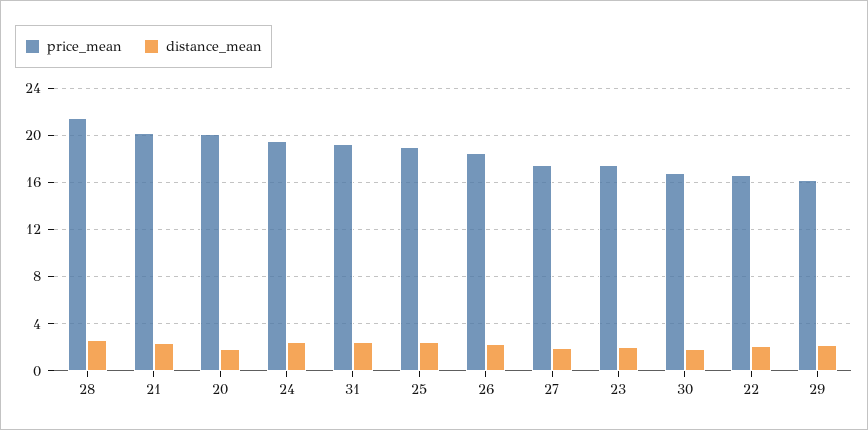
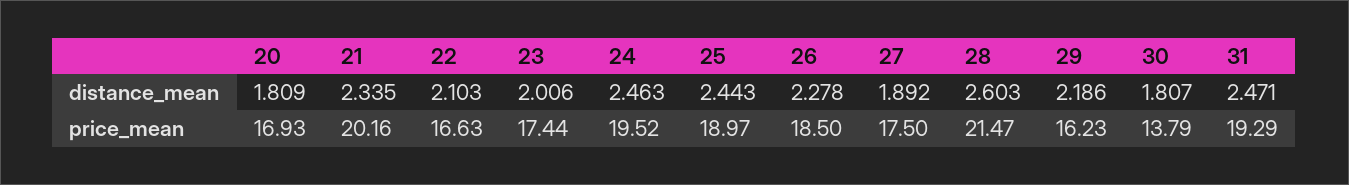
  {
    "price_mean": {
      "28": 21.47,
      "21": 20.16,
-     "20": 20,
+     "20": 16.93,
      "24": 19.52,
      "31": 19.29,
      "25": 18.97,
      "26": 18.5,
      "27": 17.5,
      "23": 17.44,
-     "30": 17,
+     "30": 13.79,
      "22": 16.63,
      "29": 16.23
    },
    "distance_mean": {
      "28": 2.603,
      "21": 2.335,
      "20": 1.809,
      "24": 2.463,
      "31": 2.471,
      "25": 2.443,
      "26": 2.278,
      "27": 1.892,
      "23": 2.006,
      "30": 1.807,
      "22": 2.103,
      "29": 2.186
    }
  }

